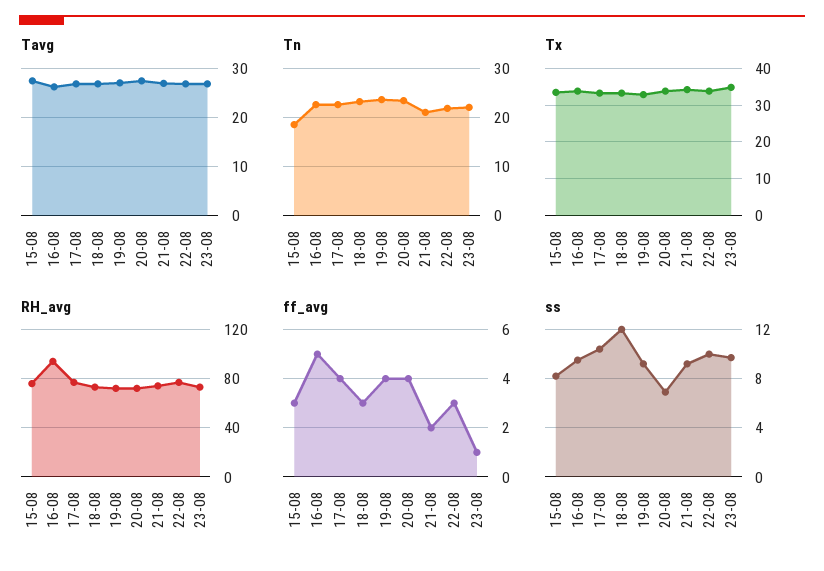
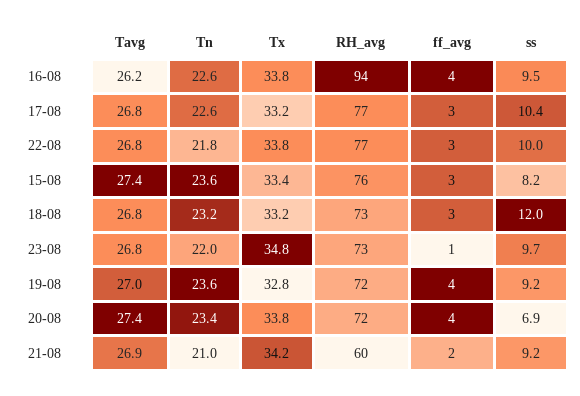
  {
    "Tavg": {
      "15-08": 27.4,
      "16-08": 26.2,
      "17-08": 26.8,
      "18-08": 26.8,
      "19-08": 27,
      "20-08": 27.4,
      "21-08": 26.9,
      "22-08": 26.8,
      "23-08": 26.8
    },
    "Tn": {
-     "15-08": 18,
+     "15-08": 23.6,
      "16-08": 22.6,
      "17-08": 22.6,
      "18-08": 23.2,
      "19-08": 23.6,
      "20-08": 23.4,
      "21-08": 21,
      "22-08": 21.8,
      "23-08": 22
    },
    "Tx": {
      "15-08": 33.4,
      "16-08": 33.8,
      "17-08": 33.2,
      "18-08": 33.2,
      "19-08": 32.8,
      "20-08": 33.8,
      "21-08": 34.2,
      "22-08": 33.8,
      "23-08": 34.8
    },
    "RH_avg": {
      "15-08": 76,
      "16-08": 94,
      "17-08": 77,
      "18-08": 73,
      "19-08": 72,
      "20-08": 72,
-     "21-08": 75,
+     "21-08": 60,
      "22-08": 77,
      "23-08": 73
    },
    "ff_avg": {
      "15-08": 3,
-     "16-08": 5,
+     "16-08": 4,
-     "17-08": 4,
+     "17-08": 3,
      "18-08": 3,
      "19-08": 4,
      "20-08": 4,
      "21-08": 2,
      "22-08": 3,
      "23-08": 1
    },
    "ss": {
      "15-08": 8.2,
      "16-08": 9.5,
      "17-08": 10.4,
      "18-08": 12,
      "19-08": 9.2,
      "20-08": 6.9,
      "21-08": 9.2,
      "22-08": 10,
      "23-08": 9.7
    }
  }

